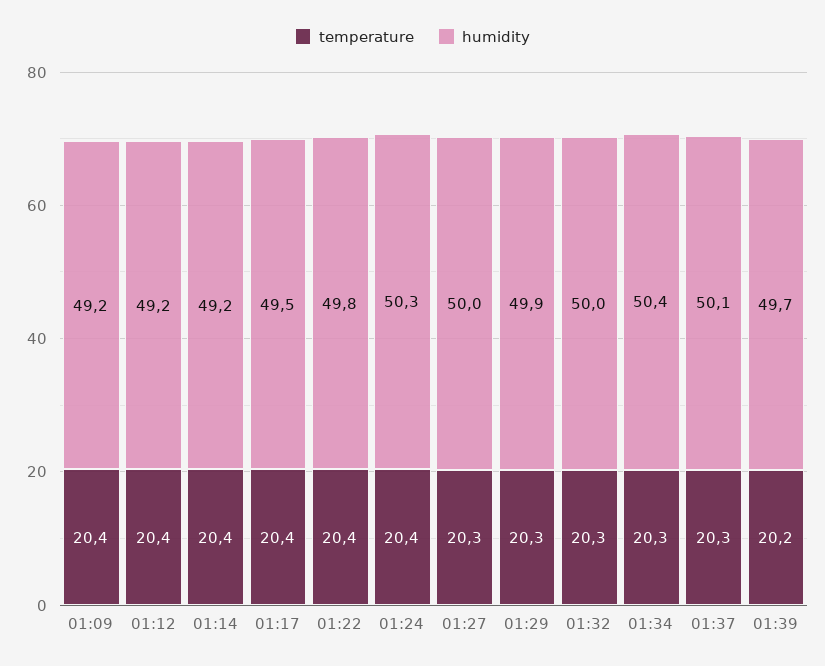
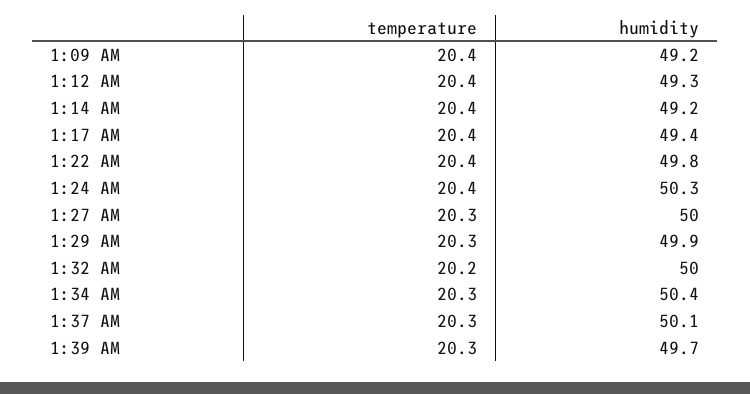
  {
    "temperature": {
      "01:09": 20.4,
      "01:12": 20.4,
      "01:14": 20.4,
      "01:17": 20.4,
      "01:22": 20.4,
      "01:24": 20.4,
      "01:27": 20.3,
      "01:29": 20.3,
-     "01:32": 20.3,
+     "01:32": 20.2,
      "01:34": 20.3,
      "01:37": 20.3,
-     "01:39": 20.2
+     "01:39": 20.3
    },
    "humidity": {
      "01:09": 49.2,
-     "01:12": 49.2,
+     "01:12": 49.3,
      "01:14": 49.2,
-     "01:17": 49.5,
+     "01:17": 49.4,
      "01:22": 49.8,
      "01:24": 50.3,
      "01:27": 50,
      "01:29": 49.9,
      "01:32": 50,
      "01:34": 50.4,
      "01:37": 50.1,
      "01:39": 49.7
    }
  }

